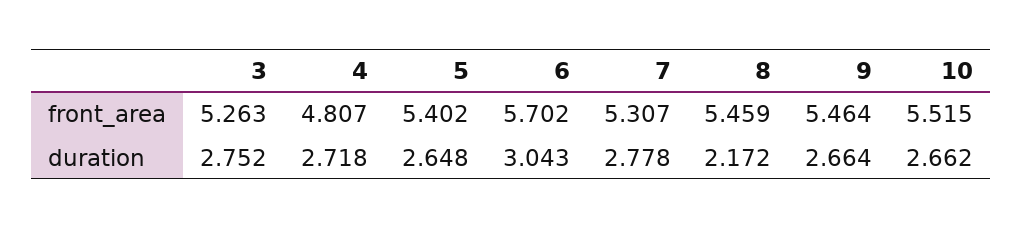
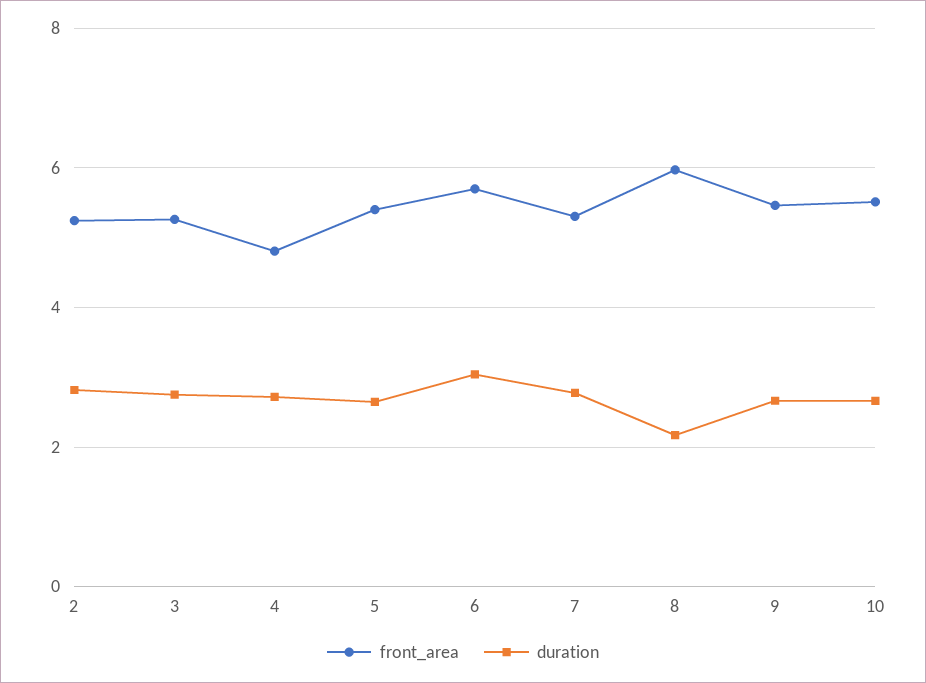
  {
    "front_area": {
      "3": 5.263,
      "4": 4.807,
      "5": 5.402,
      "6": 5.702,
      "7": 5.307,
-     "8": 5.459,
+     "8": 6,
      "9": 5.464,
-     "10": 5.515
+     "10": 5.515,
+     "2": 5.2
    },
    "duration": {
      "3": 2.752,
      "4": 2.718,
      "5": 2.648,
      "6": 3.043,
      "7": 2.778,
      "8": 2.172,
      "9": 2.664,
-     "10": 2.662
+     "10": 2.662,
+     "2": 2.8
    }
  }

